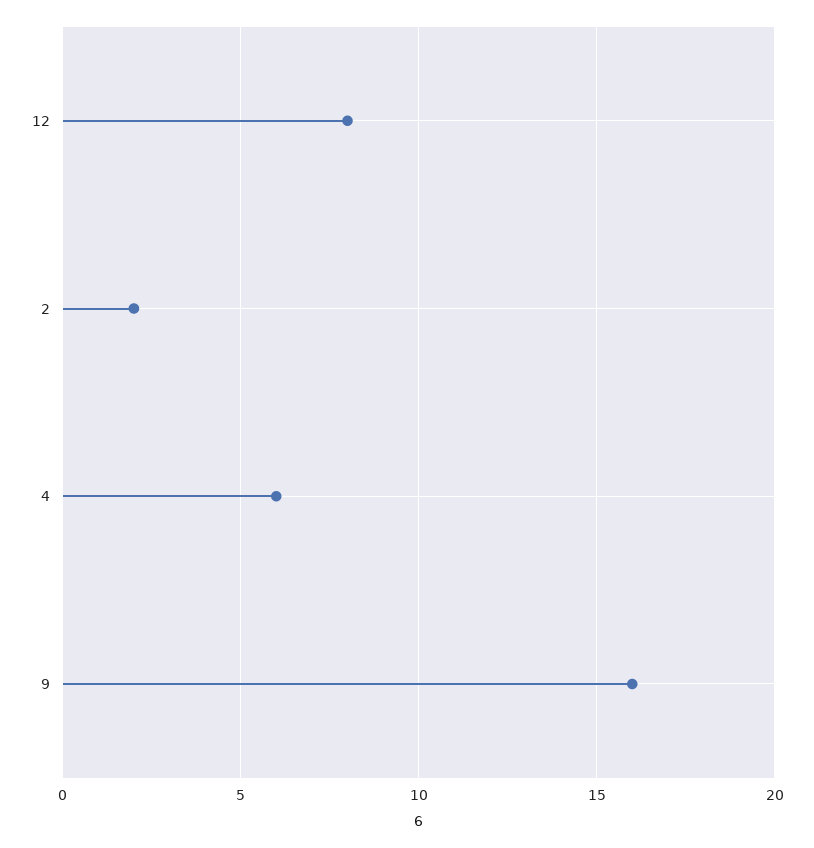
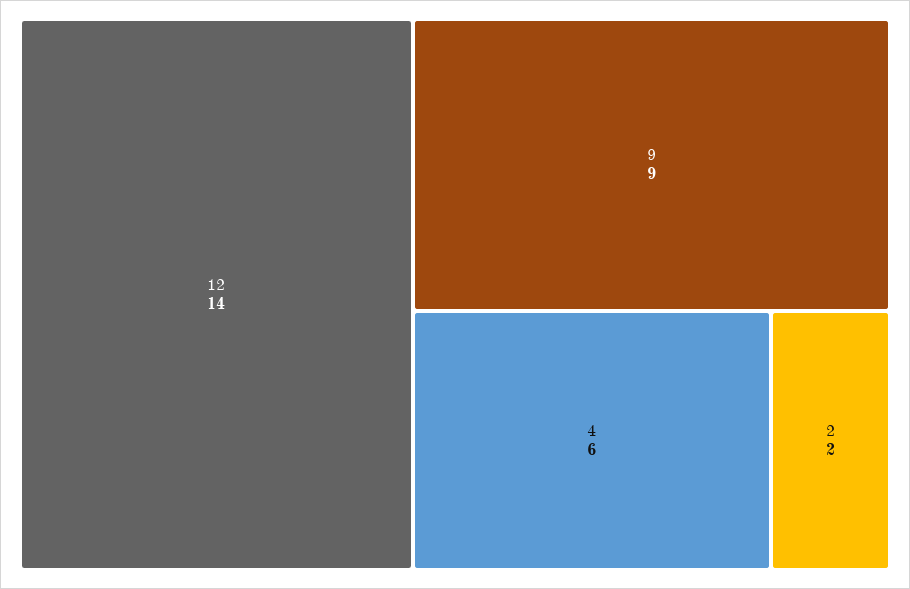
  {
-   "12": 8,
+   "12": 14,
    "2": 2,
    "4": 6,
-   "9": 16
+   "9": 9
  }

